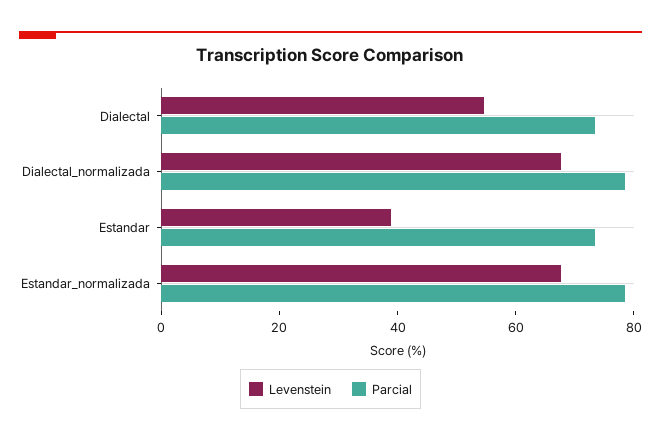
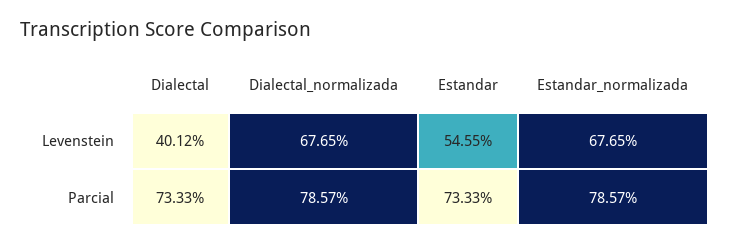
  {
    "Levenstein": {
-     "Dialectal": 55,
+     "Dialectal": 40.12,
      "Dialectal_normalizada": 67.65,
-     "Estandar": 40,
+     "Estandar": 54.55,
      "Estandar_normalizada": 67.65
    },
    "Parcial": {
      "Dialectal": 73.33,
      "Dialectal_normalizada": 78.57,
      "Estandar": 73.33,
      "Estandar_normalizada": 78.57
    }
  }

